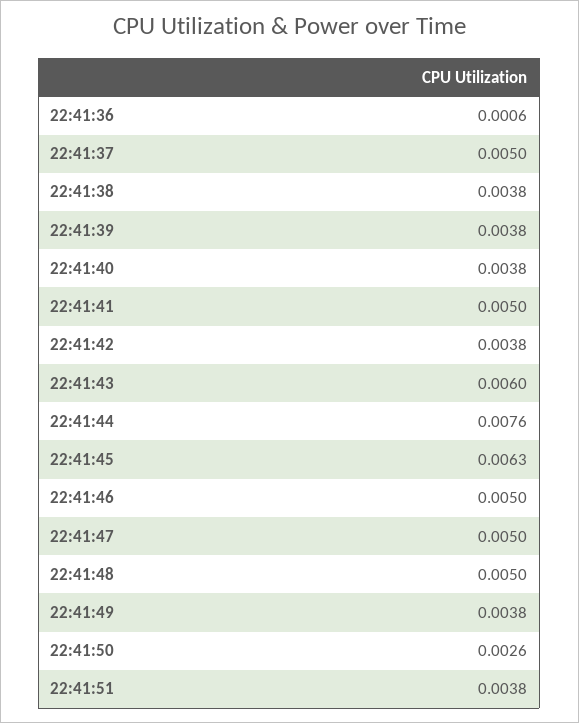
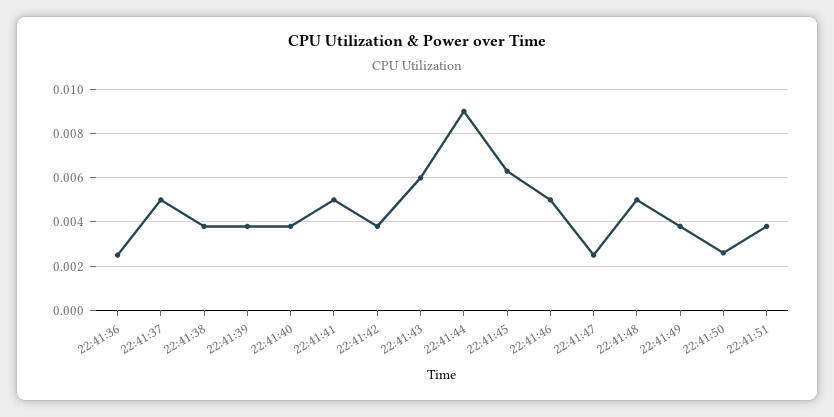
  {
-   "22:41:36": 0.0006,
+   "22:41:36": 0.0025,
    "22:41:37": 0.005,
    "22:41:38": 0.0038,
    "22:41:39": 0.0038,
    "22:41:40": 0.0038,
    "22:41:41": 0.005,
    "22:41:42": 0.0038,
    "22:41:43": 0.006,
-   "22:41:44": 0.0076,
+   "22:41:44": 0.009,
    "22:41:45": 0.0063,
    "22:41:46": 0.005,
-   "22:41:47": 0.005,
+   "22:41:47": 0.0025,
    "22:41:48": 0.005,
    "22:41:49": 0.0038,
    "22:41:50": 0.0026,
    "22:41:51": 0.0038
  }

